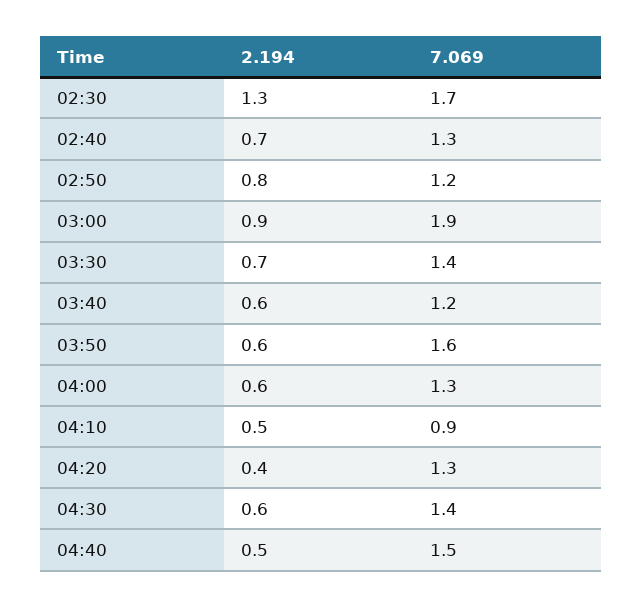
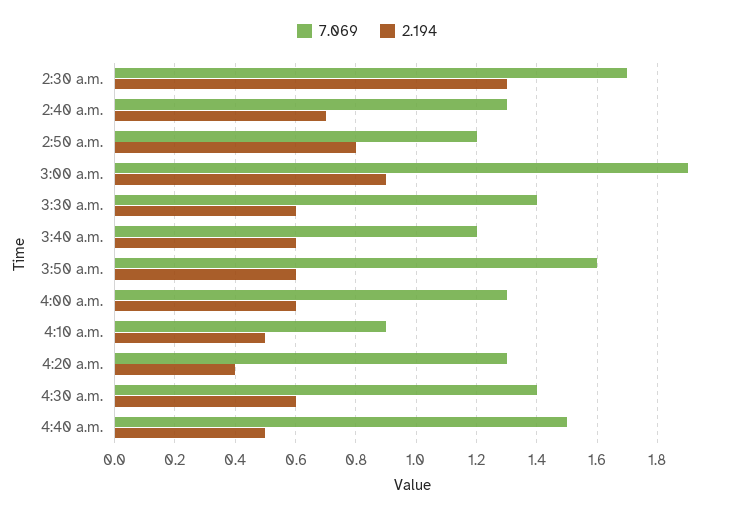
  {
    "2.194": {
      "02:30": 1.3,
      "02:40": 0.7,
      "02:50": 0.8,
      "03:00": 0.9,
-     "03:30": 0.7,
+     "03:30": 0.6,
      "03:40": 0.6,
      "03:50": 0.6,
      "04:00": 0.6,
      "04:10": 0.5,
      "04:20": 0.4,
      "04:30": 0.6,
      "04:40": 0.5
    },
    "7.069": {
      "02:30": 1.7,
      "02:40": 1.3,
      "02:50": 1.2,
      "03:00": 1.9,
      "03:30": 1.4,
      "03:40": 1.2,
      "03:50": 1.6,
      "04:00": 1.3,
      "04:10": 0.9,
      "04:20": 1.3,
      "04:30": 1.4,
      "04:40": 1.5
    }
  }

